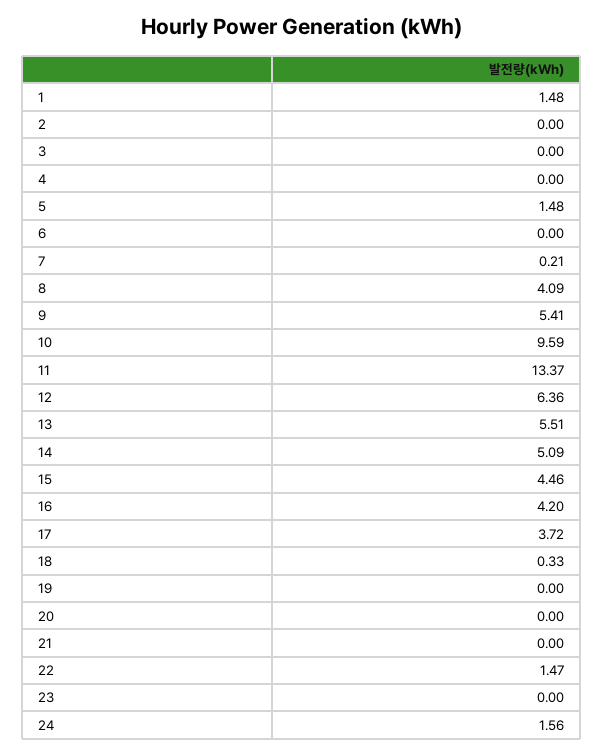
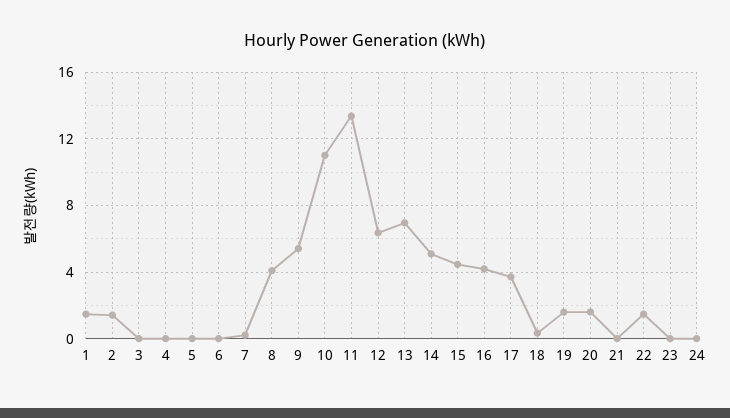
  {
    "1": 1.48,
-   "2": 0,
+   "2": 1.5,
    "3": 0,
    "4": 0,
-   "5": 1.48,
+   "5": 0,
    "6": 0,
    "7": 0.21,
    "8": 4.09,
    "9": 5.41,
-   "10": 9.59,
+   "10": 11,
    "11": 13.37,
    "12": 6.36,
-   "13": 5.51,
+   "13": 7,
    "14": 5.09,
    "15": 4.46,
    "16": 4.2,
    "17": 3.72,
    "18": 0.33,
-   "19": 0,
+   "19": 1.5,
-   "20": 0,
+   "20": 1.5,
    "21": 0,
    "22": 1.47,
    "23": 0,
-   "24": 1.56
+   "24": 0
  }

